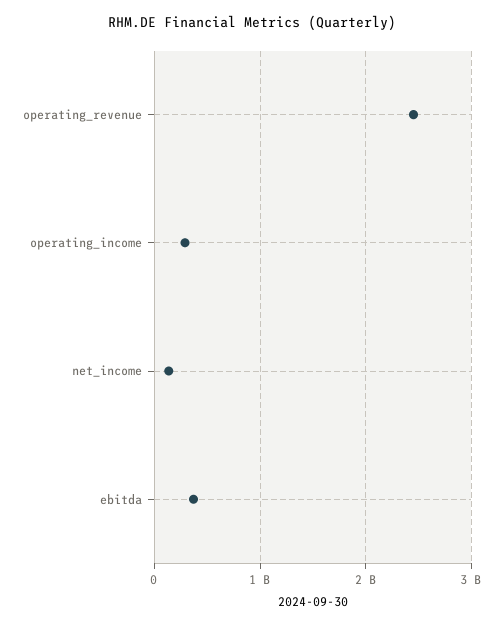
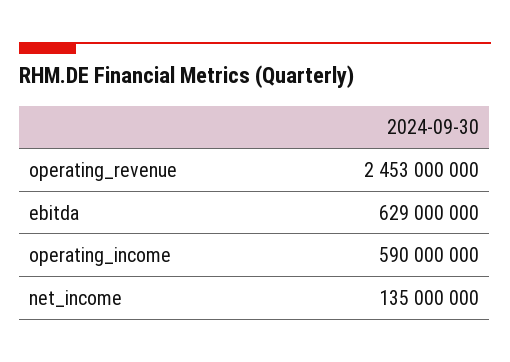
  {
    "operating_revenue": 2453000000,
-   "operating_income": 300000000,
+   "operating_income": 590000000,
    "net_income": 135000000,
-   "ebitda": 400000000
+   "ebitda": 629000000
  }

